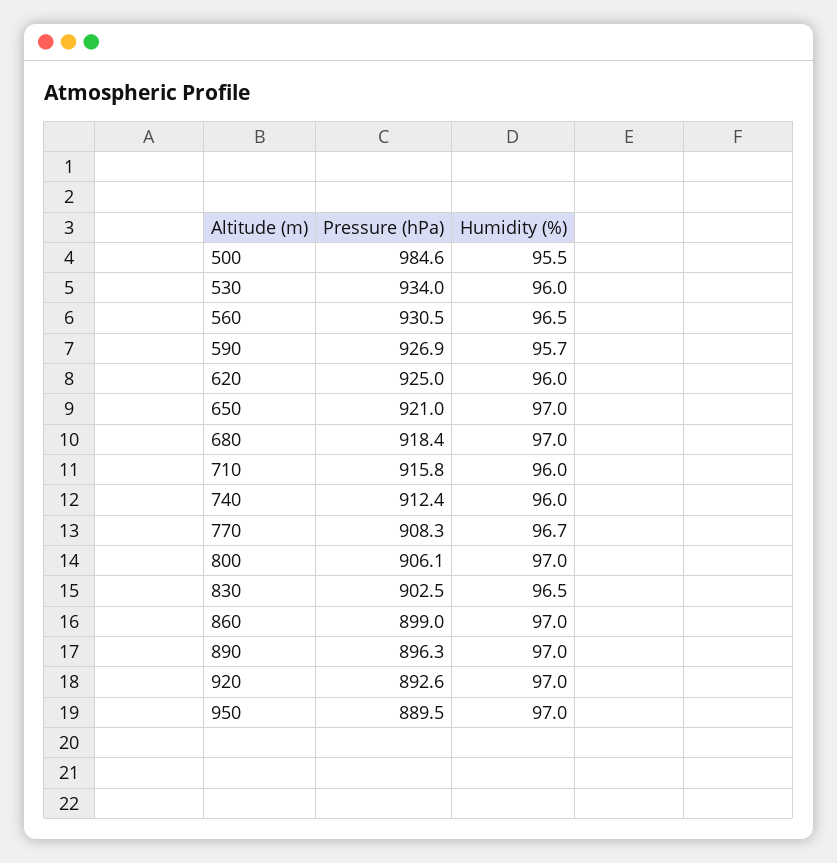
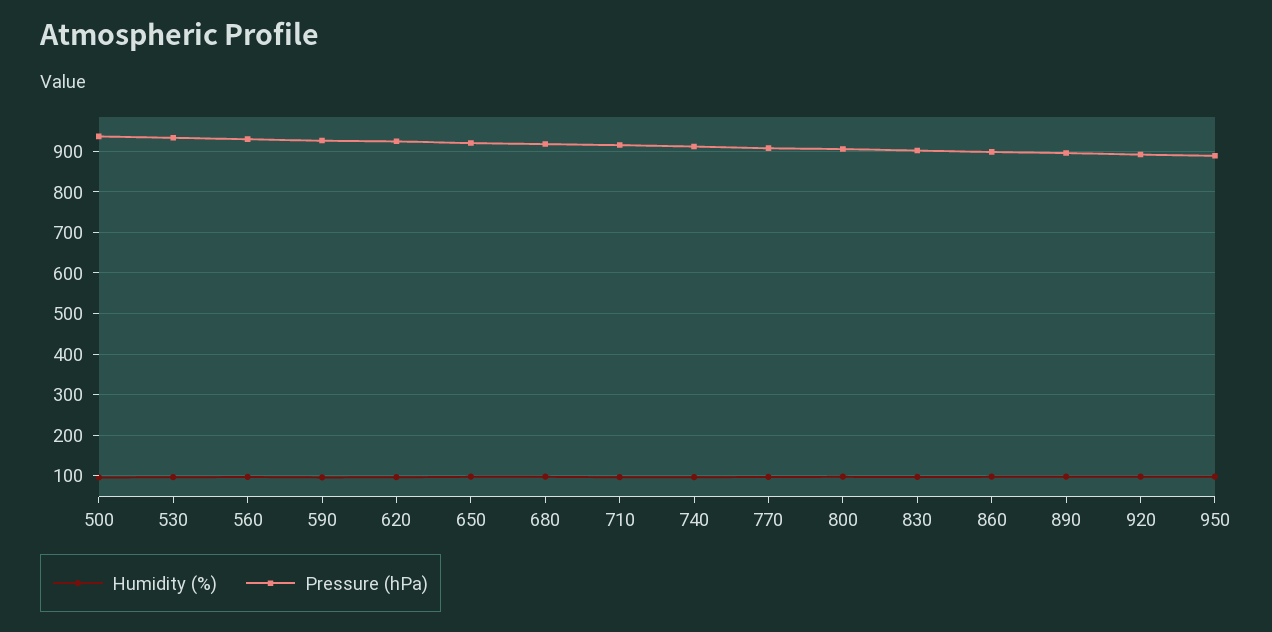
  {
    "Pressure (hPa)": {
-     "500": 984.6,
+     "500": 940,
      "530": 934,
      "560": 930.5,
      "590": 926.9,
      "620": 925,
      "650": 921,
      "680": 918.4,
      "710": 915.8,
      "740": 912.4,
      "770": 908.3,
      "800": 906.1,
      "830": 902.5,
      "860": 899,
      "890": 896.3,
      "920": 892.6,
      "950": 889.5
    },
    "Humidity (%)": {
      "500": 95.5,
      "530": 96,
      "560": 96.5,
      "590": 95.7,
      "620": 96,
      "650": 97,
      "680": 97,
      "710": 96,
      "740": 96,
      "770": 96.7,
      "800": 97,
      "830": 96.5,
      "860": 97,
      "890": 97,
      "920": 97,
      "950": 97
    }
  }

